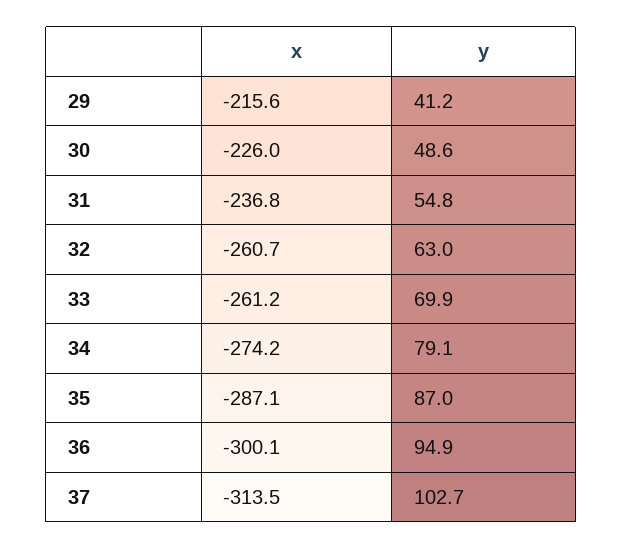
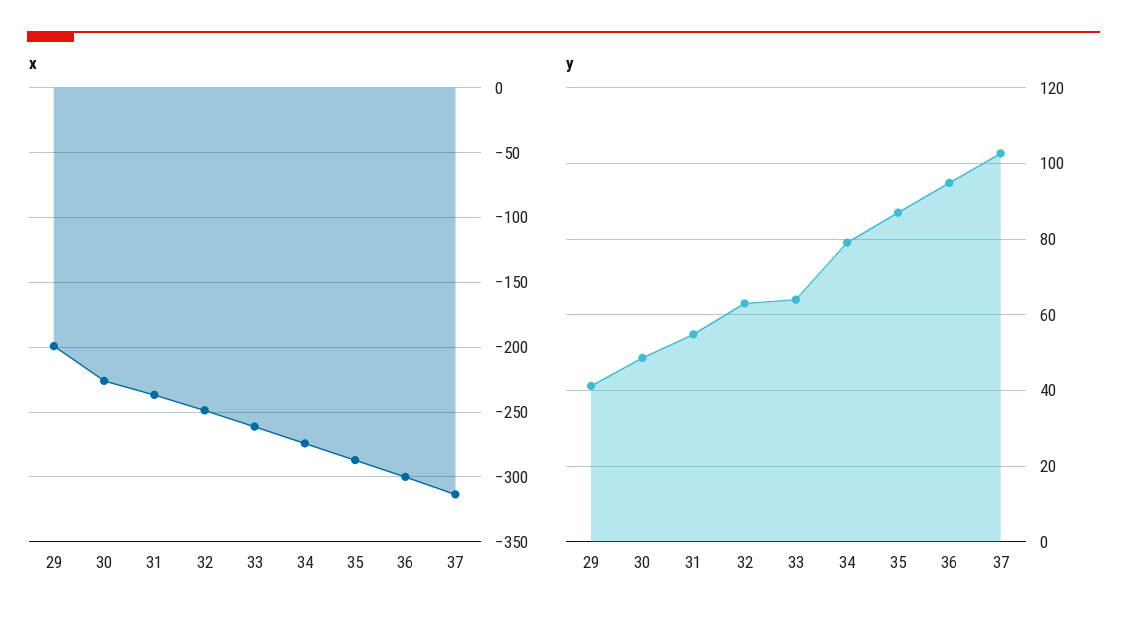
  {
    "x": {
-     "29": -215.6,
+     "29": -200,
      "30": -226,
      "31": -236.8,
-     "32": -260.7,
+     "32": -250,
      "33": -261.2,
      "34": -274.2,
      "35": -287.1,
      "36": -300.1,
      "37": -313.5
    },
    "y": {
      "29": 41.2,
      "30": 48.6,
      "31": 54.8,
      "32": 63,
-     "33": 69.9,
+     "33": 64,
      "34": 79.1,
      "35": 87,
      "36": 94.9,
      "37": 102.7
    }
  }

